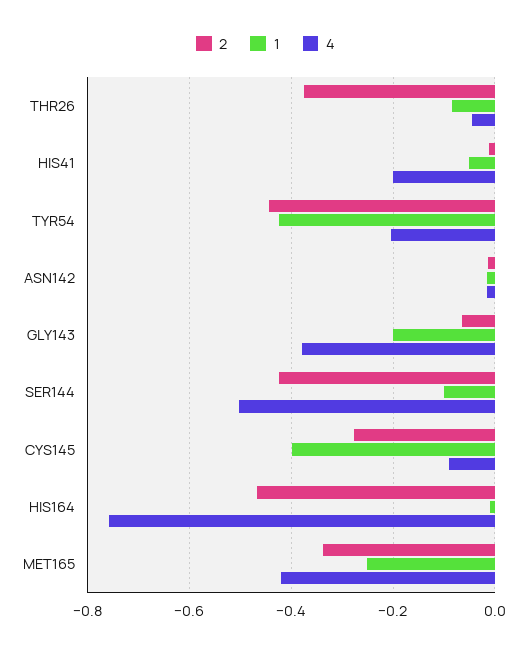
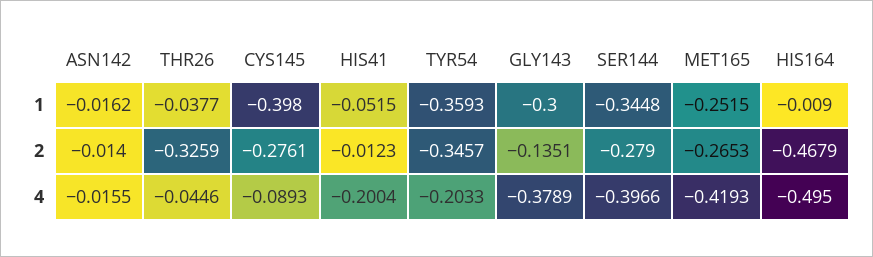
  {
    "2": {
-     "THR26": -0.38,
+     "THR26": -0.3259,
      "HIS41": -0.0123,
-     "TYR54": -0.44,
+     "TYR54": -0.3457,
      "ASN142": -0.014,
-     "GLY143": -0.06,
+     "GLY143": -0.1351,
-     "SER144": -0.42,
+     "SER144": -0.279,
      "CYS145": -0.2761,
      "HIS164": -0.4679,
-     "MET165": -0.34
+     "MET165": -0.2653
    },
    "1": {
-     "THR26": -0.08,
+     "THR26": -0.0377,
      "HIS41": -0.0515,
-     "TYR54": -0.42,
+     "TYR54": -0.3593,
      "ASN142": -0.0162,
-     "GLY143": -0.2,
+     "GLY143": -0.3,
-     "SER144": -0.1,
+     "SER144": -0.3448,
      "CYS145": -0.398,
      "HIS164": -0.009,
      "MET165": -0.2515
    },
    "4": {
      "THR26": -0.0446,
      "HIS41": -0.2004,
      "TYR54": -0.2033,
      "ASN142": -0.0155,
      "GLY143": -0.3789,
-     "SER144": -0.5,
+     "SER144": -0.3966,
      "CYS145": -0.0893,
-     "HIS164": -0.76,
+     "HIS164": -0.495,
      "MET165": -0.4193
    }
  }

